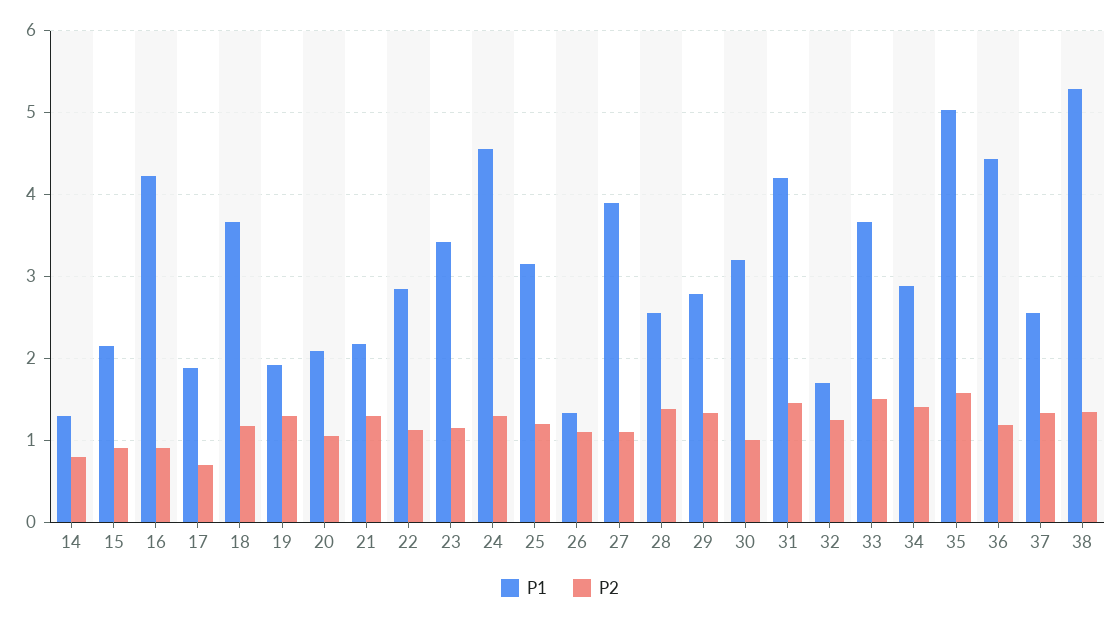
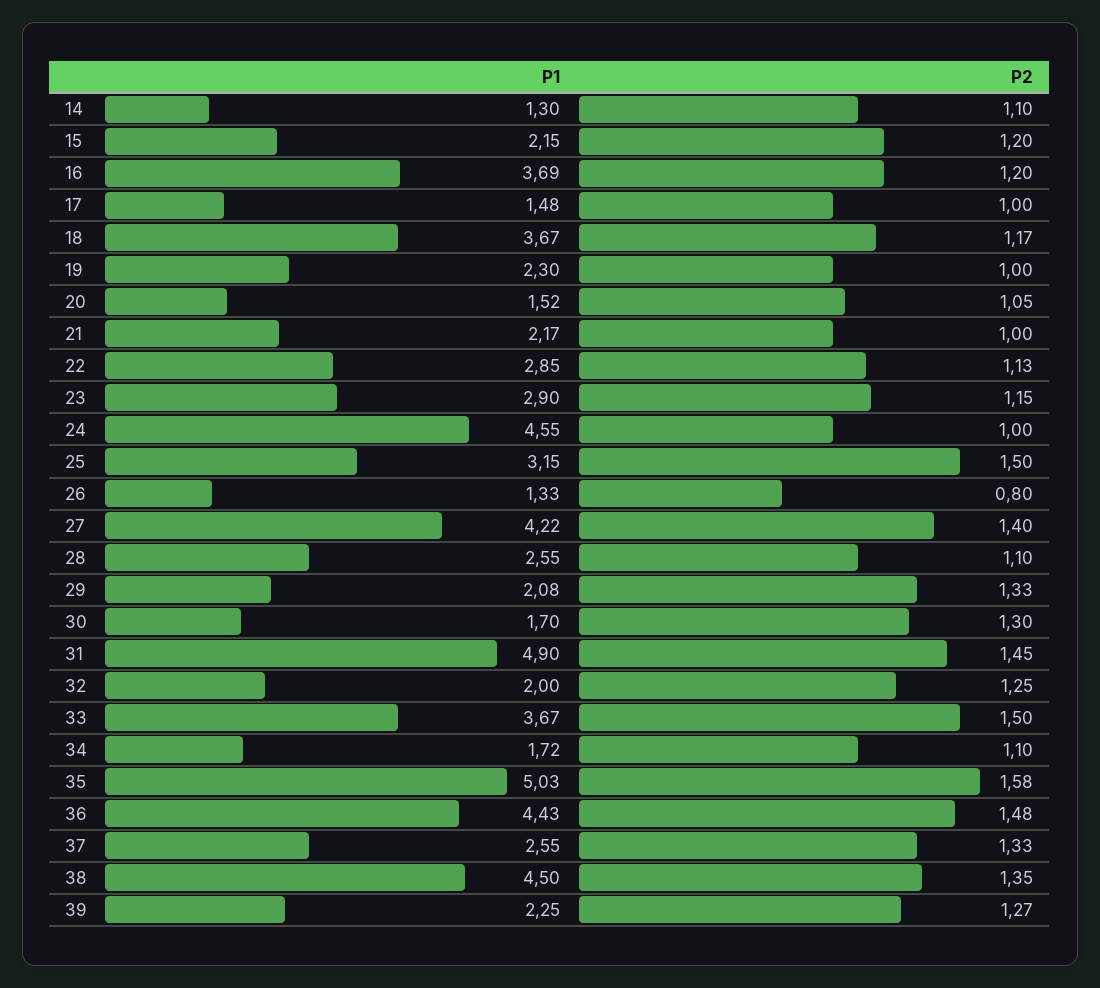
  {
    "P1": {
      "14": 1.3,
      "15": 2.15,
-     "16": 4.2,
+     "16": 3.69,
-     "17": 1.9,
+     "17": 1.48,
      "18": 3.67,
-     "19": 1.9,
+     "19": 2.3,
-     "20": 2.1,
+     "20": 1.52,
      "21": 2.17,
      "22": 2.85,
-     "23": 3.4,
+     "23": 2.9,
      "24": 4.55,
      "25": 3.15,
      "26": 1.33,
-     "27": 3.9,
+     "27": 4.22,
      "28": 2.55,
-     "29": 2.8,
+     "29": 2.08,
-     "30": 3.2,
+     "30": 1.7,
-     "31": 4.2,
+     "31": 4.9,
-     "32": 1.7,
+     "32": 2,
      "33": 3.67,
-     "34": 2.9,
+     "34": 1.72,
      "35": 5.03,
      "36": 4.43,
      "37": 2.55,
-     "38": 5.3
+     "38": 4.5,
+     "39": 2.25
    },
    "P2": {
-     "14": 0.8,
+     "14": 1.1,
-     "15": 0.9,
+     "15": 1.2,
-     "16": 0.9,
+     "16": 1.2,
-     "17": 0.7,
+     "17": 1,
      "18": 1.17,
-     "19": 1.3,
+     "19": 1,
      "20": 1.05,
-     "21": 1.3,
+     "21": 1,
      "22": 1.13,
      "23": 1.15,
-     "24": 1.3,
+     "24": 1,
-     "25": 1.2,
+     "25": 1.5,
-     "26": 1.1,
+     "26": 0.8,
-     "27": 1.1,
+     "27": 1.4,
-     "28": 1.4,
+     "28": 1.1,
      "29": 1.33,
-     "30": 1,
+     "30": 1.3,
      "31": 1.45,
      "32": 1.25,
      "33": 1.5,
-     "34": 1.4,
+     "34": 1.1,
      "35": 1.58,
-     "36": 1.2,
+     "36": 1.48,
      "37": 1.33,
-     "38": 1.35
+     "38": 1.35,
+     "39": 1.27
    }
  }

